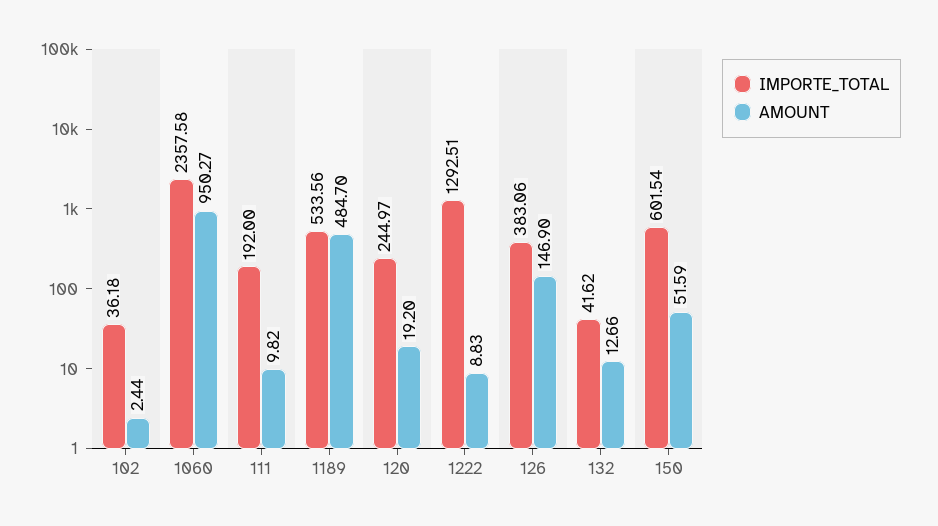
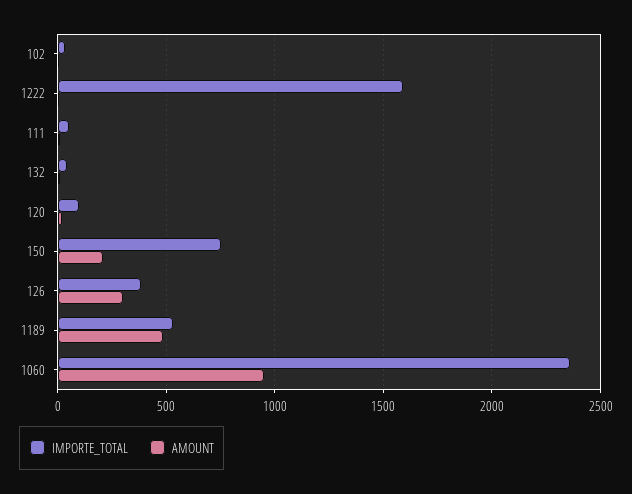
  {
    "IMPORTE_TOTAL": {
      "102": 36.18,
      "1060": 2357.58,
-     "111": 192,
+     "111": 50,
      "1189": 533.56,
-     "120": 244.97,
+     "120": 100,
-     "1222": 1292.51,
+     "1222": 1600,
      "126": 383.06,
      "132": 41.62,
-     "150": 601.54
+     "150": 750
    },
    "AMOUNT": {
      "102": 2.44,
      "1060": 950.27,
      "111": 9.82,
      "1189": 484.7,
      "120": 19.2,
      "1222": 8.83,
-     "126": 146.9,
+     "126": 300,
      "132": 12.66,
-     "150": 51.59
+     "150": 200
    }
  }

